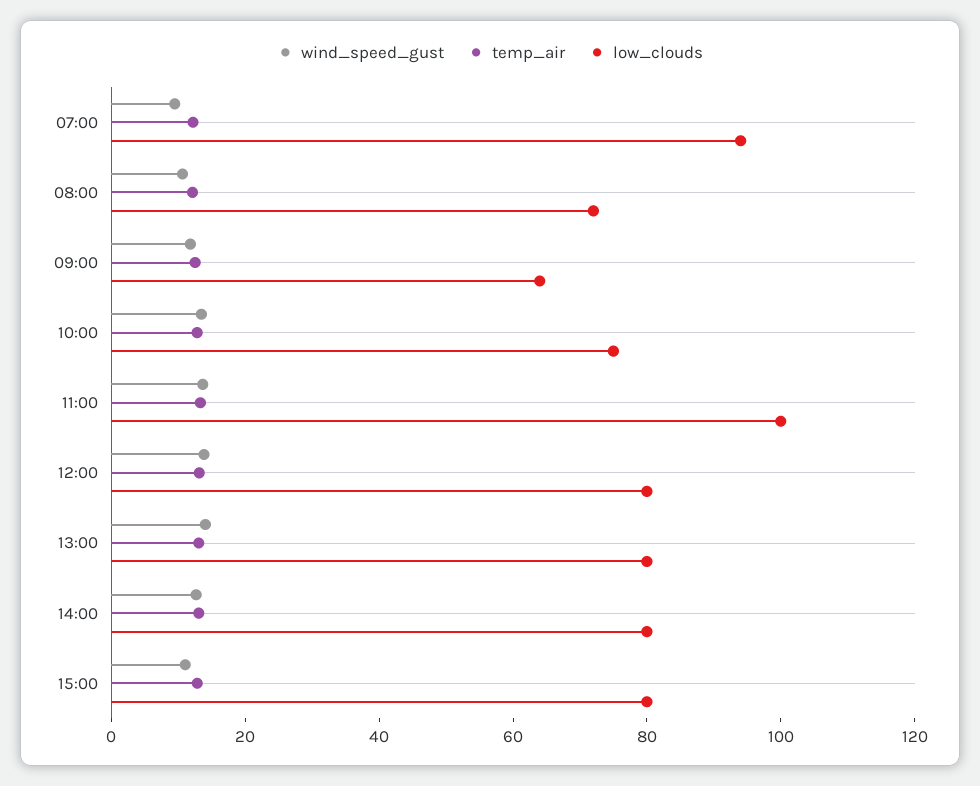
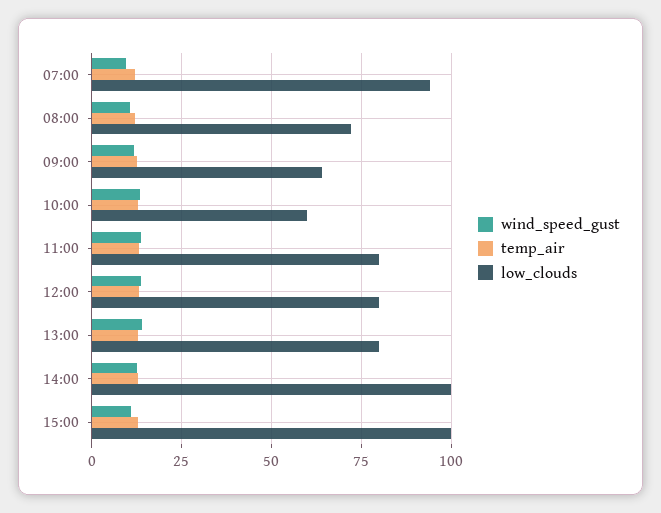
  {
    "wind_speed_gust": {
      "07:00": 10,
      "08:00": 10,
      "09:00": 12.5,
      "10:00": 12.5,
      "11:00": 12.5,
      "12:00": 15,
      "13:00": 15,
      "14:00": 12.5,
      "15:00": 10
    },
    "temp_air": {
      "07:00": 12.5,
      "08:00": 12.5,
      "09:00": 12.5,
      "10:00": 12.5,
      "11:00": 12.5,
      "12:00": 12.5,
      "13:00": 12.5,
      "14:00": 12.5,
      "15:00": 12.5
    },
    "low_clouds": {
      "07:00": 95,
      "08:00": 72.5,
      "09:00": 65,
-     "10:00": 75,
+     "10:00": 60,
-     "11:00": 100,
+     "11:00": 80,
      "12:00": 80,
      "13:00": 80,
-     "14:00": 80,
+     "14:00": 100,
-     "15:00": 80
+     "15:00": 100
    }
  }

